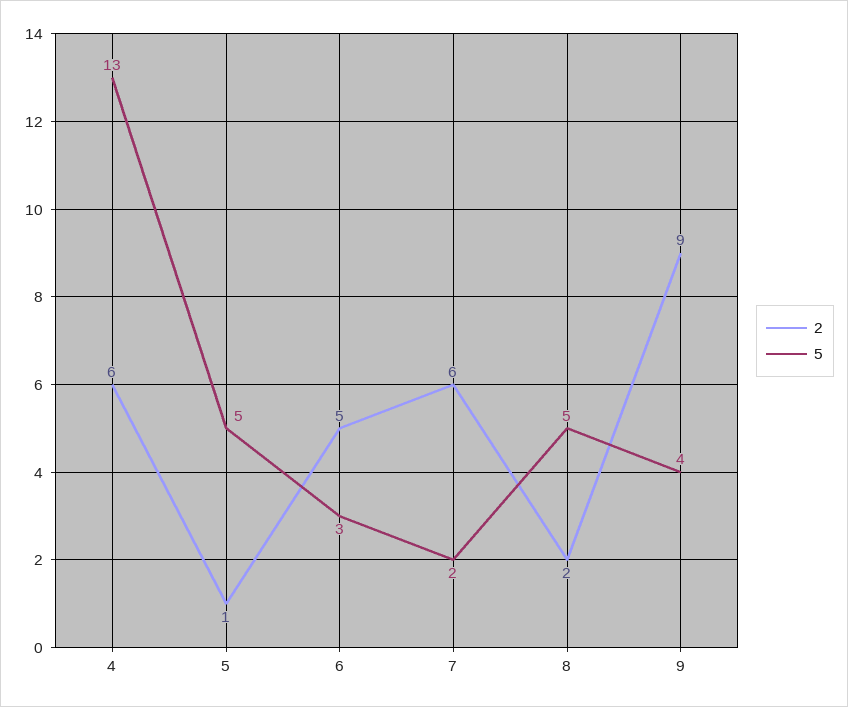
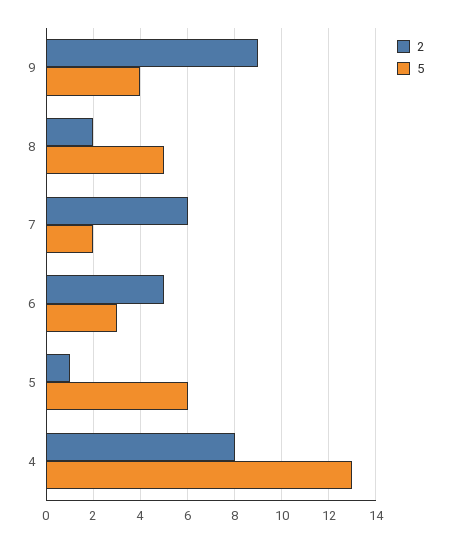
  {
    "2": {
-     "4": 6,
+     "4": 8,
      "5": 1,
      "6": 5,
      "7": 6,
      "8": 2,
      "9": 9
    },
    "5": {
      "4": 13,
-     "5": 5,
+     "5": 6,
      "6": 3,
      "7": 2,
      "8": 5,
      "9": 4
    }
  }

